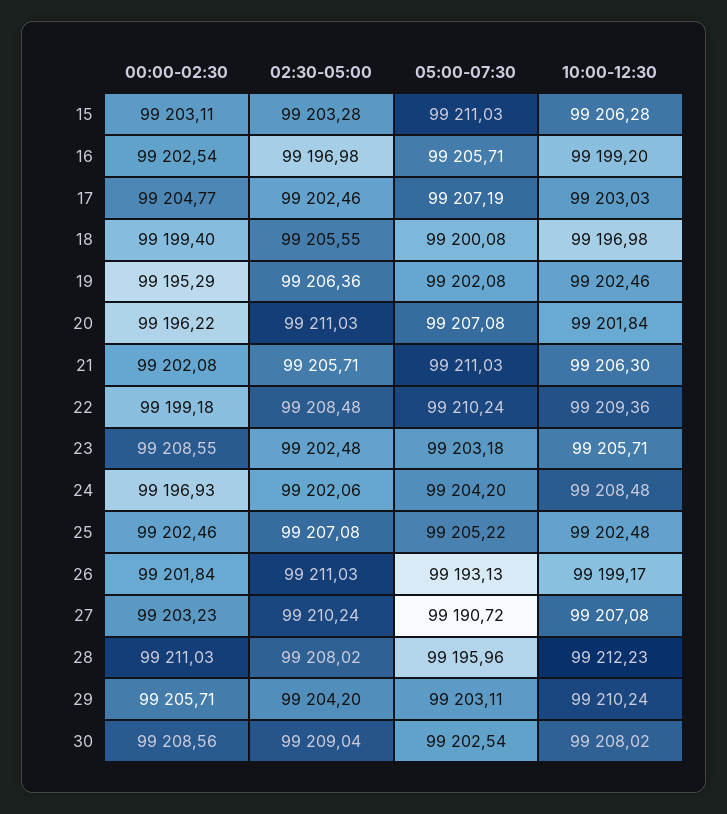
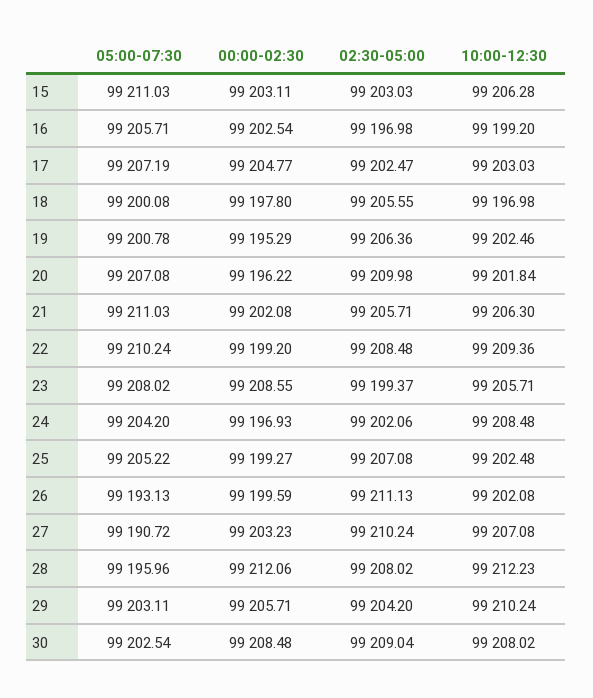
  {
    "00:00-02:30": {
      "15": 99203.11,
      "16": 99202.54,
      "17": 99204.77,
-     "18": 99199.4,
+     "18": 99197.8,
      "19": 99195.29,
      "20": 99196.22,
      "21": 99202.08,
-     "22": 99199.18,
+     "22": 99199.2,
      "23": 99208.55,
      "24": 99196.93,
-     "25": 99202.46,
+     "25": 99199.27,
-     "26": 99201.84,
+     "26": 99199.59,
      "27": 99203.23,
-     "28": 99211.03,
+     "28": 99212.06,
      "29": 99205.71,
-     "30": 99208.56
+     "30": 99208.48
    },
    "02:30-05:00": {
-     "15": 99203.28,
+     "15": 99203.03,
      "16": 99196.98,
-     "17": 99202.46,
+     "17": 99202.47,
      "18": 99205.55,
      "19": 99206.36,
-     "20": 99211.03,
+     "20": 99209.98,
      "21": 99205.71,
      "22": 99208.48,
-     "23": 99202.48,
+     "23": 99199.37,
      "24": 99202.06,
      "25": 99207.08,
-     "26": 99211.03,
+     "26": 99211.13,
      "27": 99210.24,
      "28": 99208.02,
      "29": 99204.2,
      "30": 99209.04
    },
    "05:00-07:30": {
      "15": 99211.03,
      "16": 99205.71,
      "17": 99207.19,
      "18": 99200.08,
-     "19": 99202.08,
+     "19": 99200.78,
      "20": 99207.08,
      "21": 99211.03,
      "22": 99210.24,
-     "23": 99203.18,
+     "23": 99208.02,
      "24": 99204.2,
      "25": 99205.22,
      "26": 99193.13,
      "27": 99190.72,
      "28": 99195.96,
      "29": 99203.11,
      "30": 99202.54
    },
    "10:00-12:30": {
      "15": 99206.28,
      "16": 99199.2,
      "17": 99203.03,
      "18": 99196.98,
      "19": 99202.46,
      "20": 99201.84,
      "21": 99206.3,
      "22": 99209.36,
      "23": 99205.71,
      "24": 99208.48,
      "25": 99202.48,
-     "26": 99199.17,
+     "26": 99202.08,
      "27": 99207.08,
      "28": 99212.23,
      "29": 99210.24,
      "30": 99208.02
    }
  }

